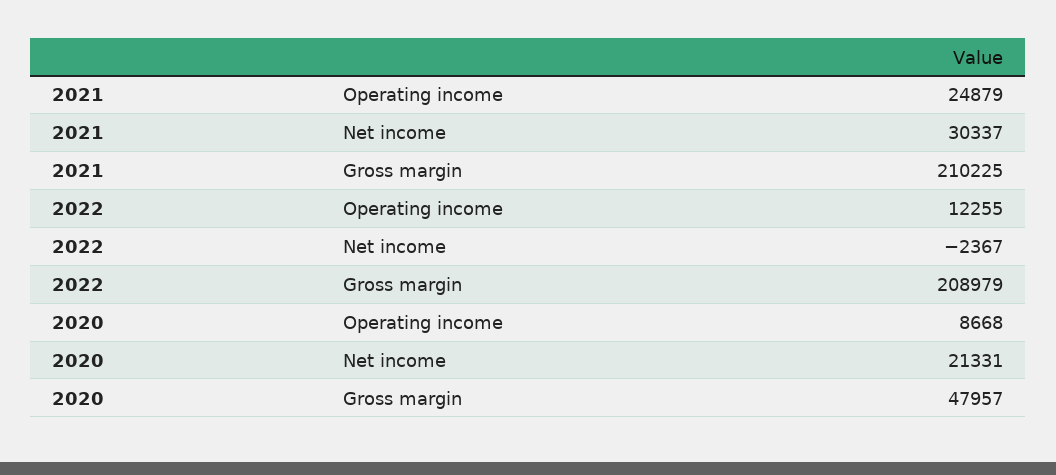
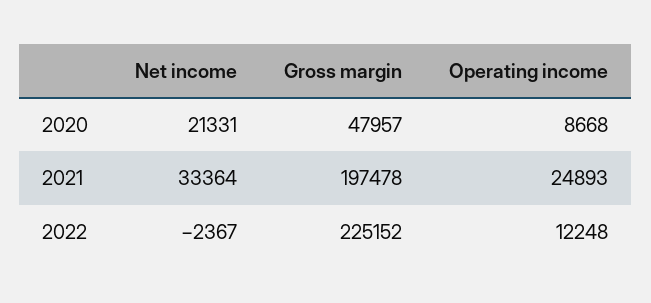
  {
    "2021": {
-     "Operating income": 24879,
+     "Operating income": 24893,
-     "Net income": 30337,
+     "Net income": 33364,
-     "Gross margin": 210225
+     "Gross margin": 197478
    },
    "2022": {
-     "Operating income": 12255,
+     "Operating income": 12248,
      "Net income": -2367,
-     "Gross margin": 208979
+     "Gross margin": 225152
    },
    "2020": {
      "Operating income": 8668,
      "Net income": 21331,
      "Gross margin": 47957
    }
  }

